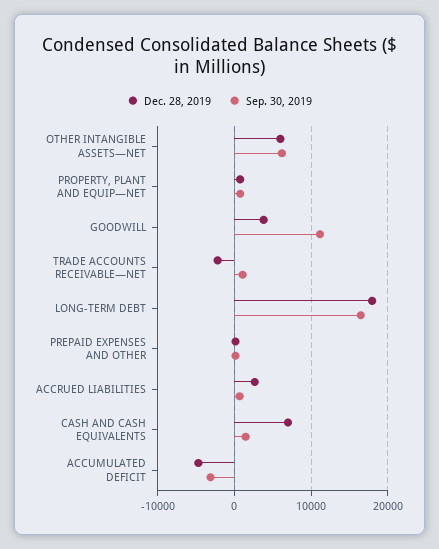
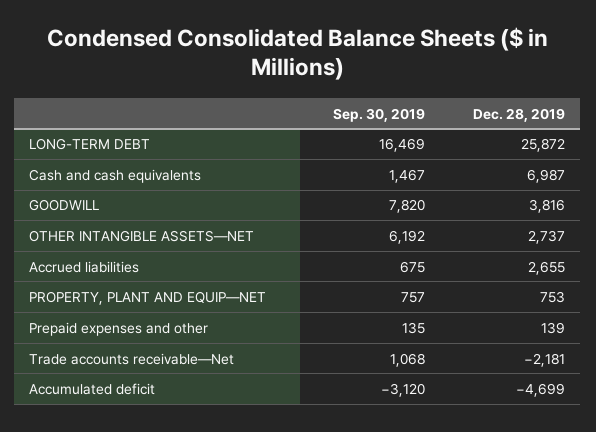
  {
    "Dec. 28, 2019": {
-     "OTHER INTANGIBLE ASSETS—NET": 6000,
+     "OTHER INTANGIBLE ASSETS—NET": 2737,
      "PROPERTY, PLANT AND EQUIP—NET": 753,
      "GOODWILL": 3816,
      "TRADE ACCOUNTS RECEIVABLE—NET": -2181,
-     "LONG-TERM DEBT": 18000,
+     "LONG-TERM DEBT": 25872,
      "PREPAID EXPENSES AND OTHER": 139,
      "ACCRUED LIABILITIES": 2655,
      "CASH AND CASH EQUIVALENTS": 6987,
      "ACCUMULATED DEFICIT": -4699
    },
    "Sep. 30, 2019": {
      "OTHER INTANGIBLE ASSETS—NET": 6192,
      "PROPERTY, PLANT AND EQUIP—NET": 757,
-     "GOODWILL": 11000,
+     "GOODWILL": 7820,
      "TRADE ACCOUNTS RECEIVABLE—NET": 1068,
      "LONG-TERM DEBT": 16469,
      "PREPAID EXPENSES AND OTHER": 135,
      "ACCRUED LIABILITIES": 675,
      "CASH AND CASH EQUIVALENTS": 1467,
      "ACCUMULATED DEFICIT": -3120
    }
  }

